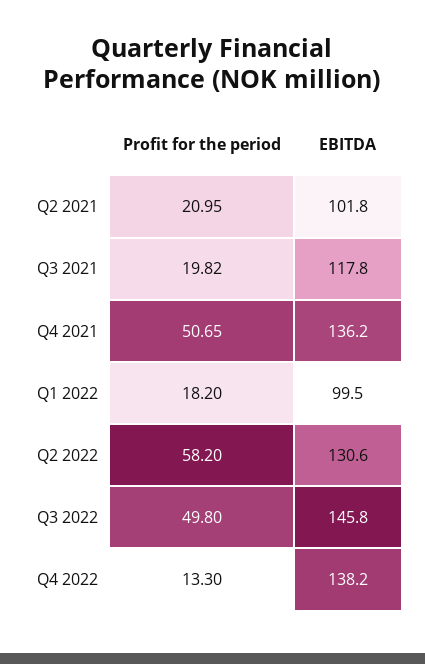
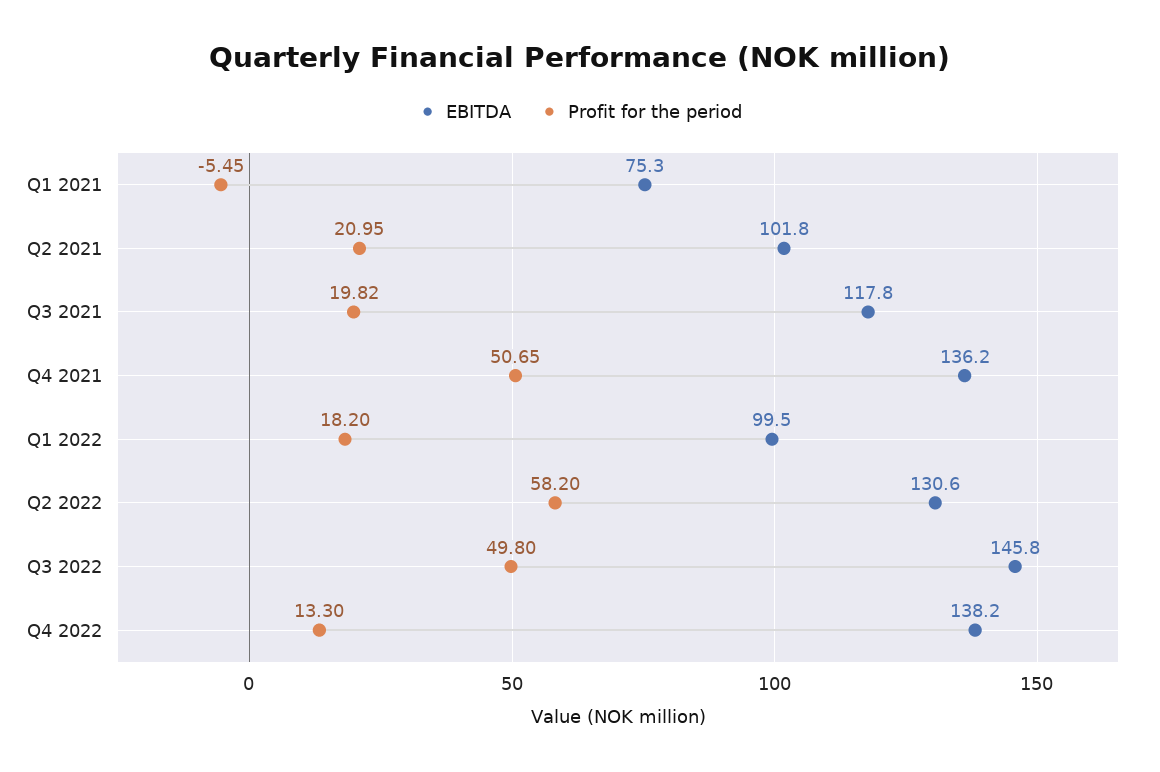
  {
    "Profit for the period": {
      "Q2 2021": 20.95,
      "Q3 2021": 19.82,
      "Q4 2021": 50.65,
      "Q1 2022": 18.2,
      "Q2 2022": 58.2,
      "Q3 2022": 49.8,
-     "Q4 2022": 13.3
+     "Q4 2022": 13.3,
+     "Q1 2021": -5.45
    },
    "EBITDA": {
      "Q2 2021": 101.8,
      "Q3 2021": 117.8,
      "Q4 2021": 136.2,
      "Q1 2022": 99.5,
      "Q2 2022": 130.6,
      "Q3 2022": 145.8,
-     "Q4 2022": 138.2
+     "Q4 2022": 138.2,
+     "Q1 2021": 75.3
    }
  }

